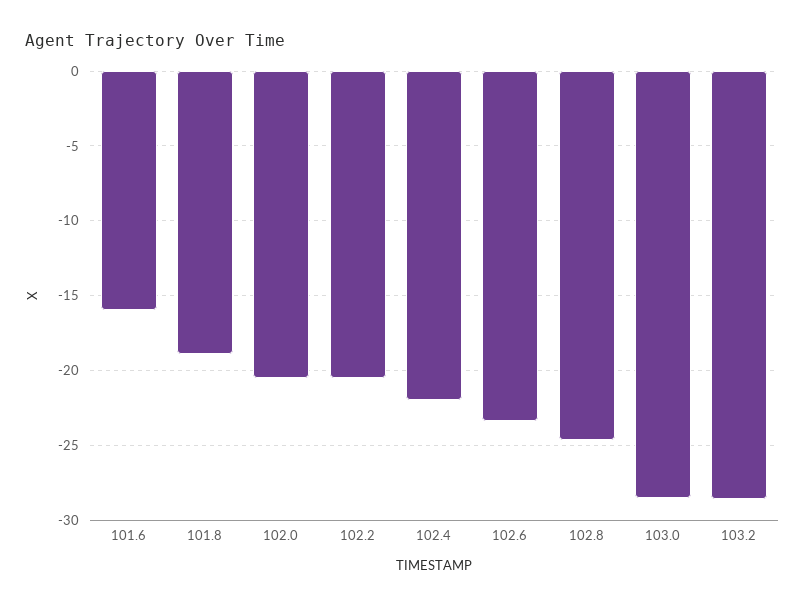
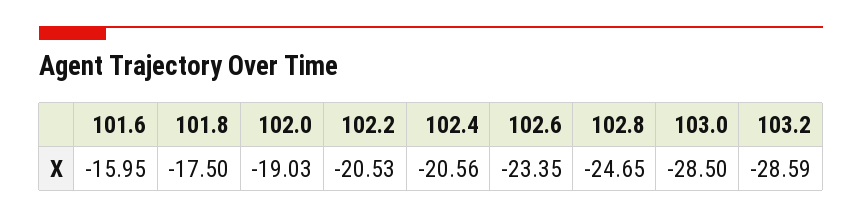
  {
    "101.6": -15.95,
-   "101.8": -19,
+   "101.8": -17.5,
-   "102.0": -20.5,
+   "102.0": -19.03,
    "102.2": -20.53,
-   "102.4": -22,
+   "102.4": -20.56,
    "102.6": -23.35,
    "102.8": -24.65,
    "103.0": -28.5,
    "103.2": -28.59
  }

